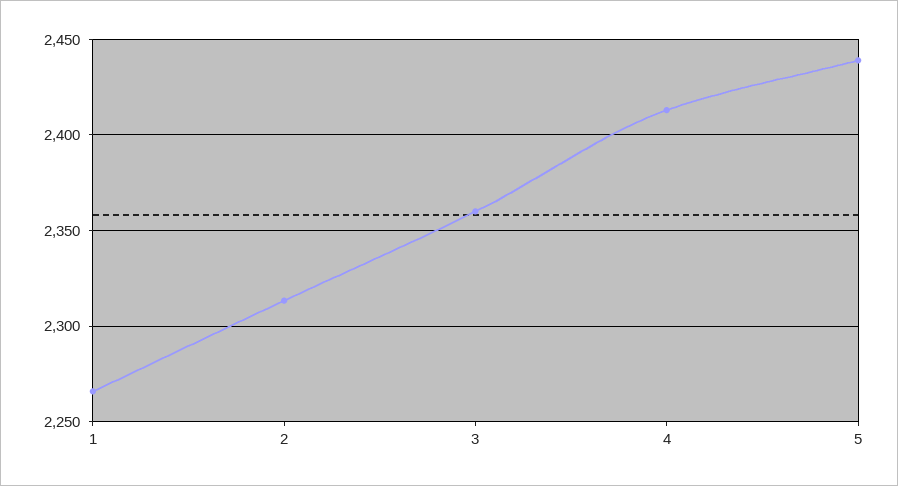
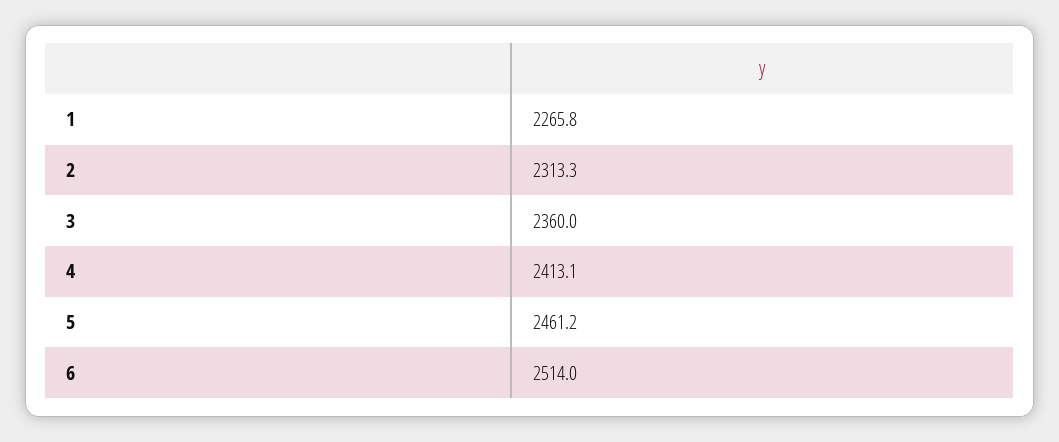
  {
    "1": 2265.8,
    "2": 2313.3,
    "3": 2360,
    "4": 2413.1,
-   "5": 2440
+   "5": 2461.2,
+   "6": 2514
  }

